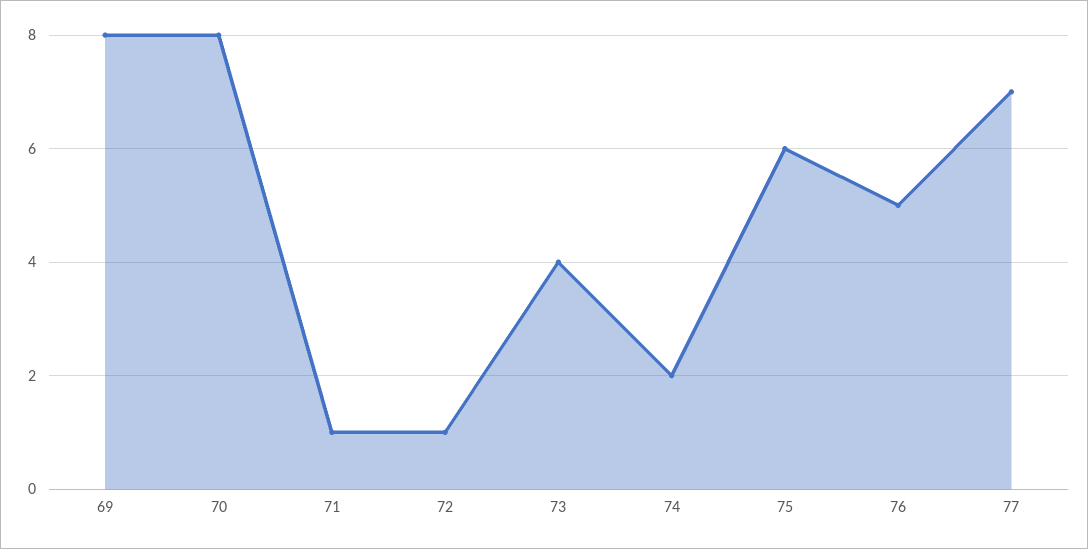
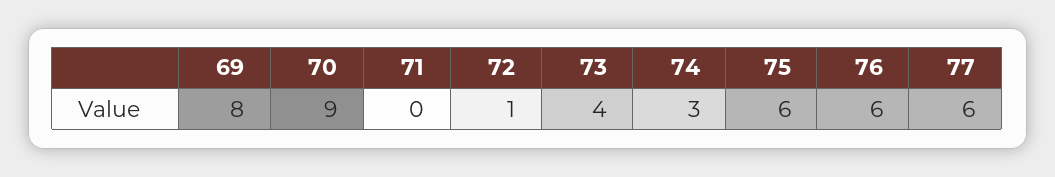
  {
    "69": 8,
-   "70": 8,
+   "70": 9,
-   "71": 1,
+   "71": 0,
    "72": 1,
    "73": 4,
-   "74": 2,
+   "74": 3,
    "75": 6,
-   "76": 5,
+   "76": 6,
-   "77": 7
+   "77": 6
  }

